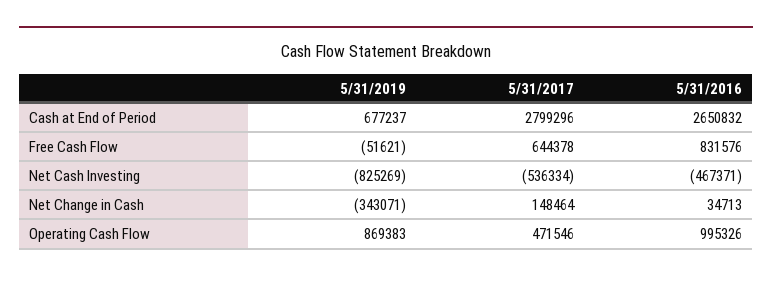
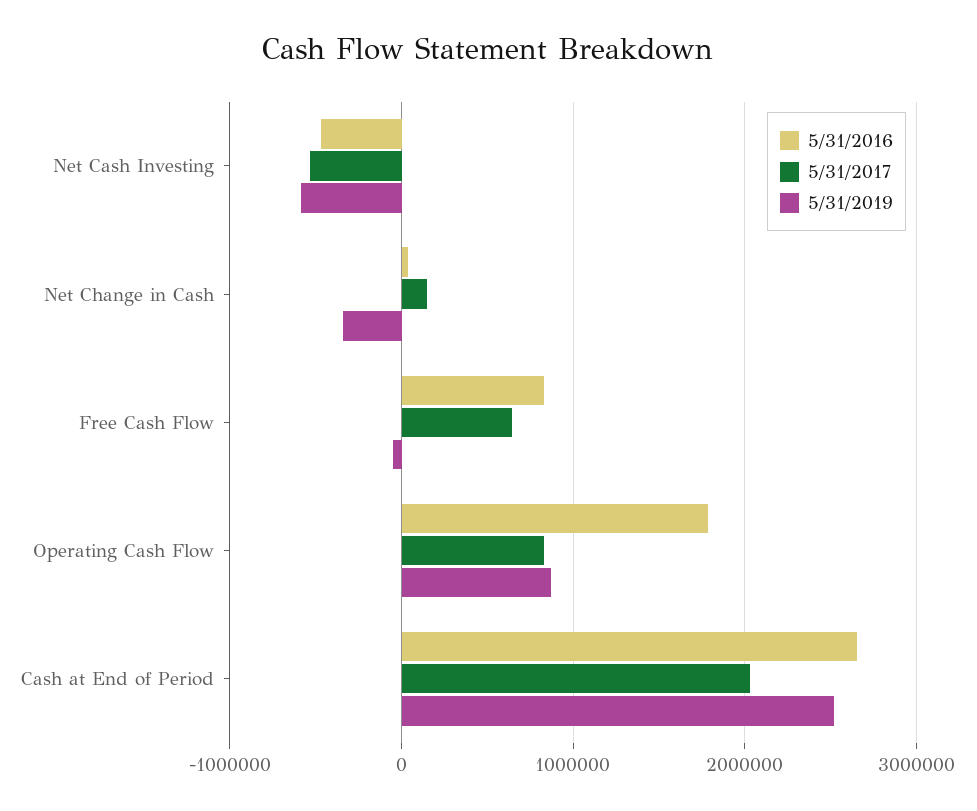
  {
    "5/31/2019": {
-     "Cash at End of Period": 677237,
+     "Cash at End of Period": 2500000,
      "Free Cash Flow": -51621,
-     "Net Cash Investing": -825269,
+     "Net Cash Investing": -600000,
      "Net Change in Cash": -343071,
      "Operating Cash Flow": 869383
    },
    "5/31/2017": {
-     "Cash at End of Period": 2799296,
+     "Cash at End of Period": 2000000,
      "Free Cash Flow": 644378,
      "Net Cash Investing": -536334,
      "Net Change in Cash": 148464,
-     "Operating Cash Flow": 471546
+     "Operating Cash Flow": 800000
    },
    "5/31/2016": {
      "Cash at End of Period": 2650832,
      "Free Cash Flow": 831576,
      "Net Cash Investing": -467371,
      "Net Change in Cash": 34713,
-     "Operating Cash Flow": 995326
+     "Operating Cash Flow": 1800000
    }
  }

